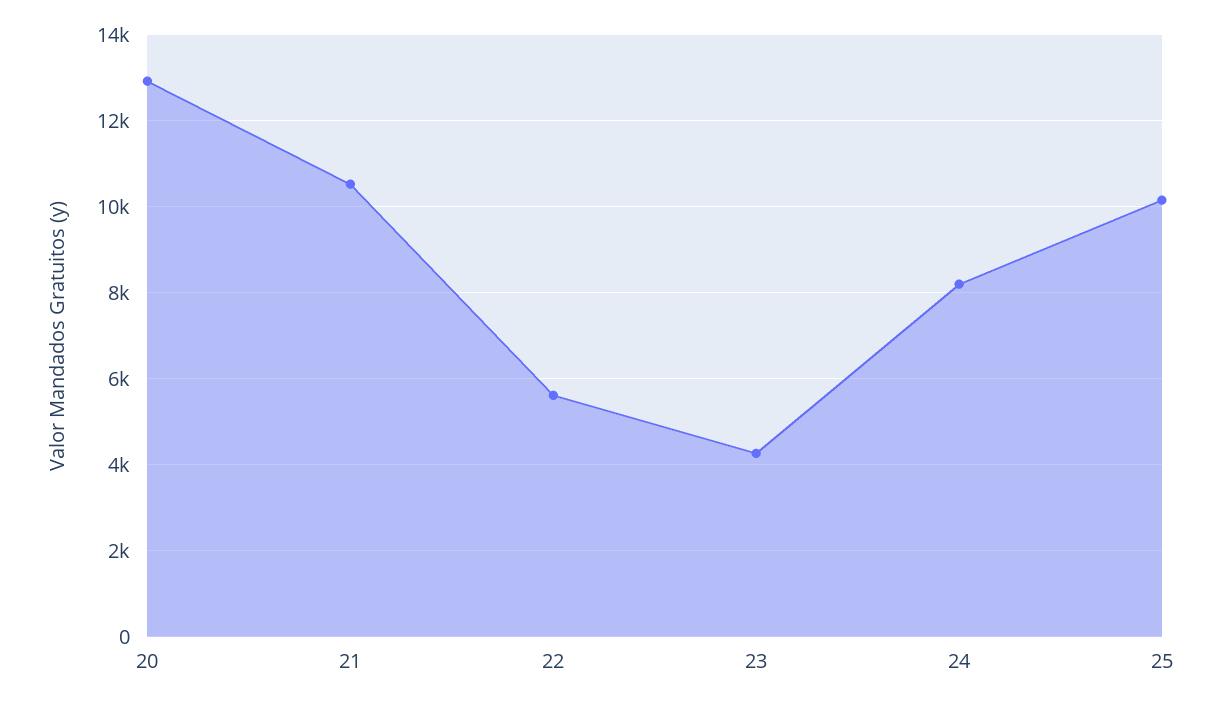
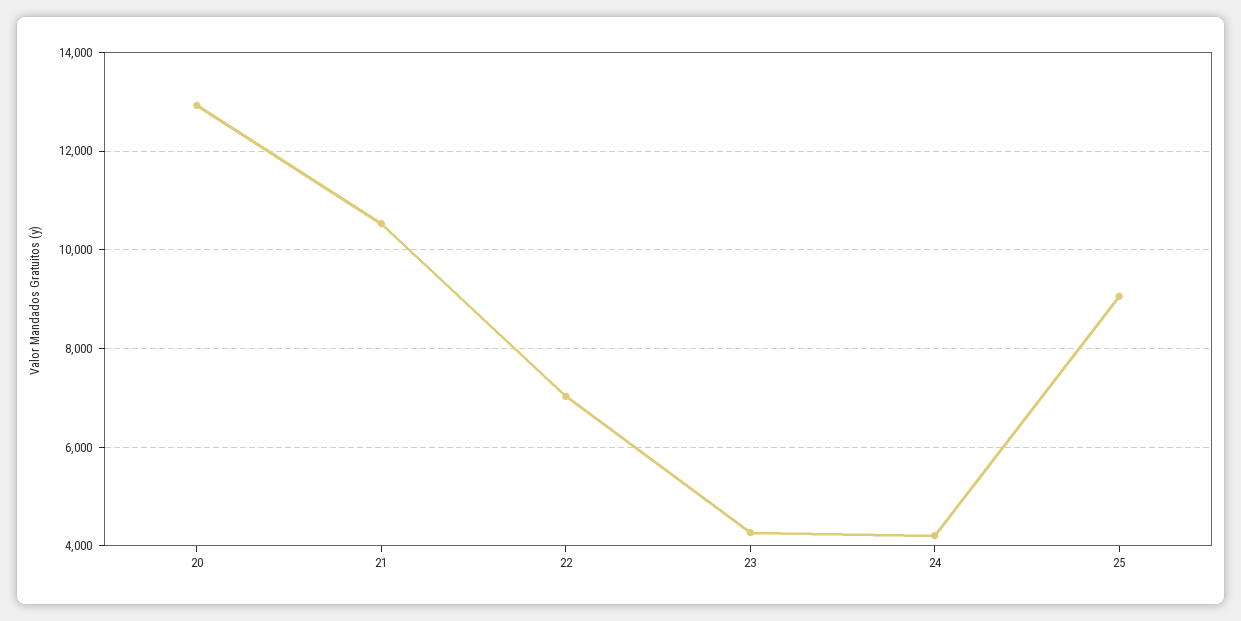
  {
    "20": 13000,
    "21": 10600,
-   "22": 5600,
+   "22": 7000,
    "23": 4200,
-   "24": 8200,
+   "24": 4200,
-   "25": 10200
+   "25": 9000
  }

